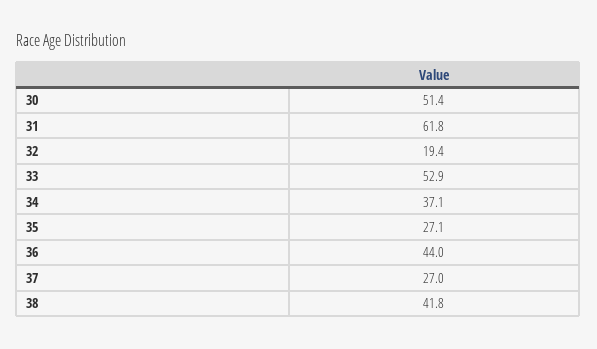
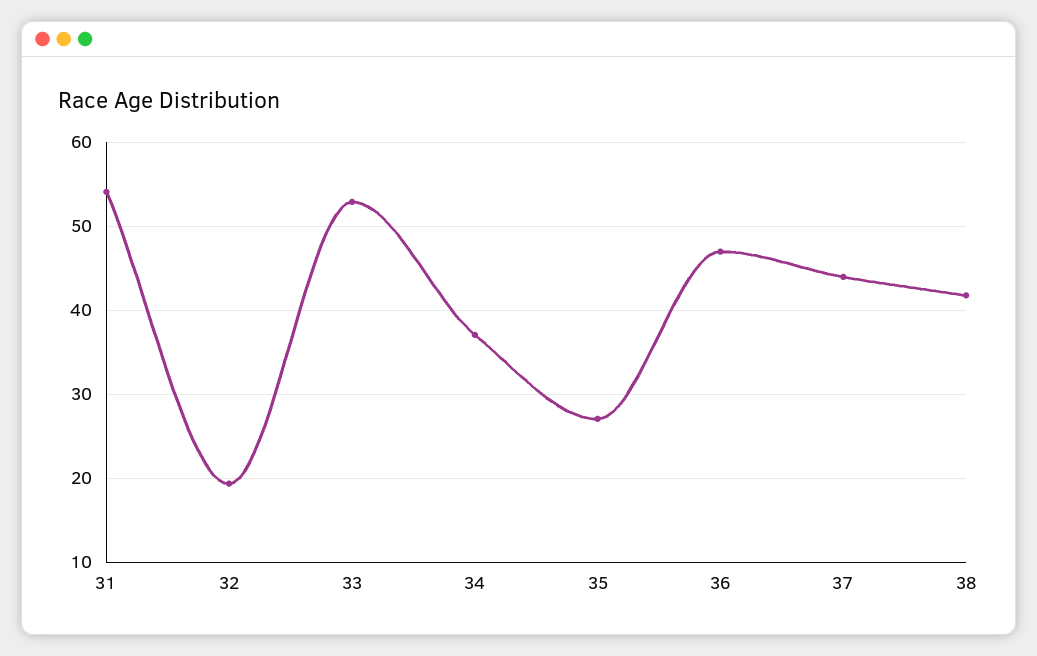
  {
-   "30": 51.4,
-   "31": 61.8,
+   "31": 54,
    "32": 19.4,
    "33": 52.9,
    "34": 37.1,
    "35": 27.1,
-   "36": 44,
+   "36": 47,
-   "37": 27,
+   "37": 44,
    "38": 41.8
  }

